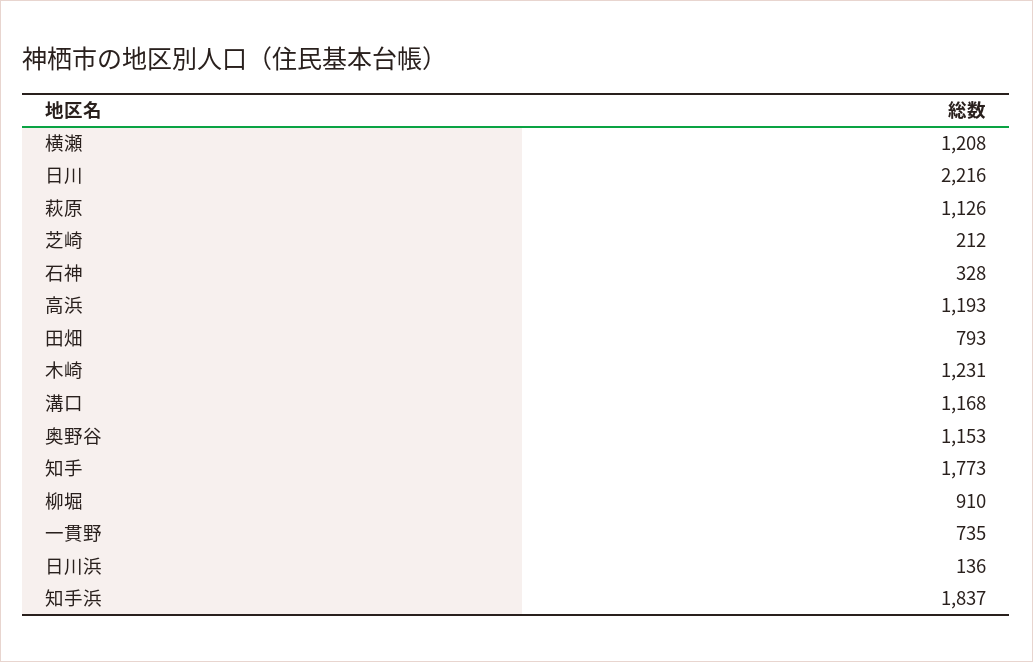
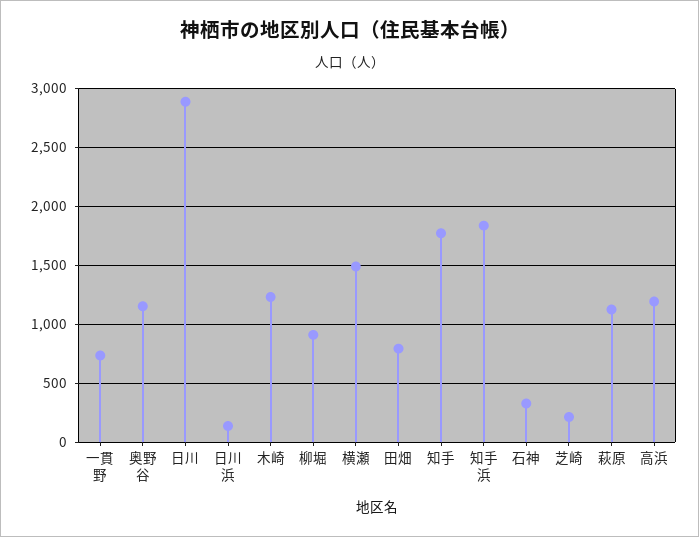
  {
-   "横瀬": 1208,
+   "横瀬": 1500,
-   "日川": 2216,
+   "日川": 2900,
    "萩原": 1126,
    "芝崎": 212,
    "石神": 328,
    "高浜": 1193,
    "田畑": 793,
    "木崎": 1231,
-   "溝口": 1168,
    "奥野谷": 1153,
    "知手": 1773,
    "柳堀": 910,
    "一貫野": 735,
    "日川浜": 136,
    "知手浜": 1837
  }

